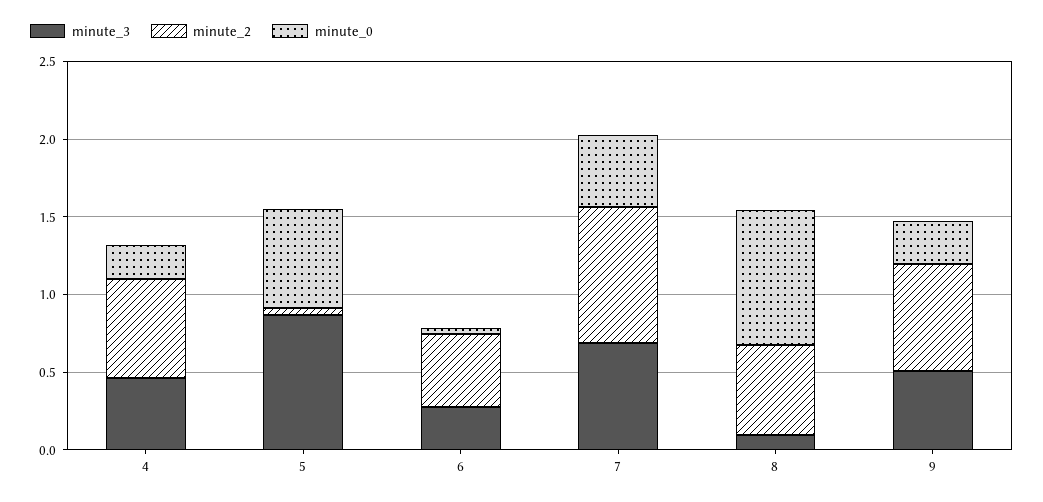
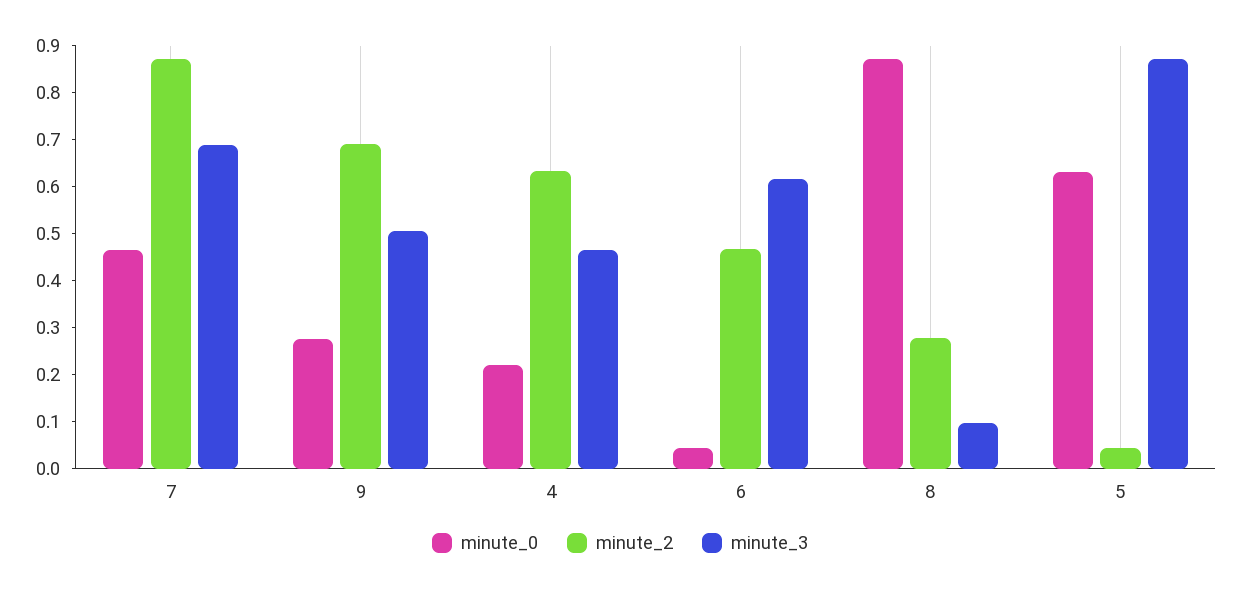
  {
    "minute_3": {
      "4": 0.46,
      "5": 0.88,
-     "6": 0.3,
+     "6": 0.62,
      "7": 0.68,
      "8": 0.1,
      "9": 0.5
    },
    "minute_2": {
      "4": 0.64,
      "5": 0.04,
      "6": 0.46,
      "7": 0.88,
-     "8": 0.6,
+     "8": 0.28,
      "9": 0.7
    },
    "minute_0": {
      "4": 0.22,
      "5": 0.64,
      "6": 0.04,
      "7": 0.46,
      "8": 0.88,
      "9": 0.28
    }
  }

